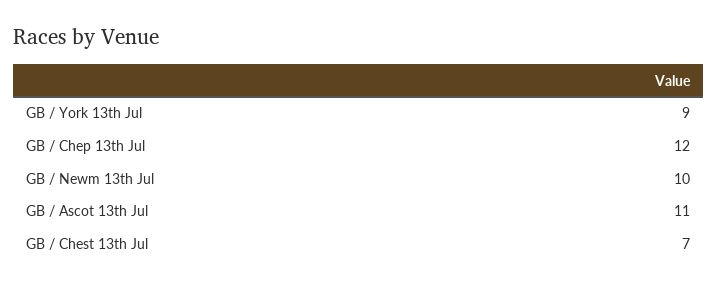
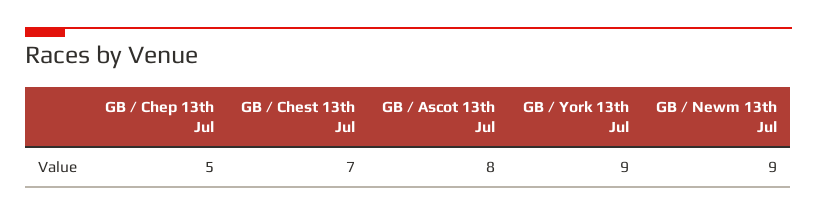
  {
    "GB / York 13th Jul": 9,
-   "GB / Chep 13th Jul": 12,
+   "GB / Chep 13th Jul": 5,
-   "GB / Newm 13th Jul": 10,
+   "GB / Newm 13th Jul": 9,
-   "GB / Ascot 13th Jul": 11,
+   "GB / Ascot 13th Jul": 8,
    "GB / Chest 13th Jul": 7
  }

